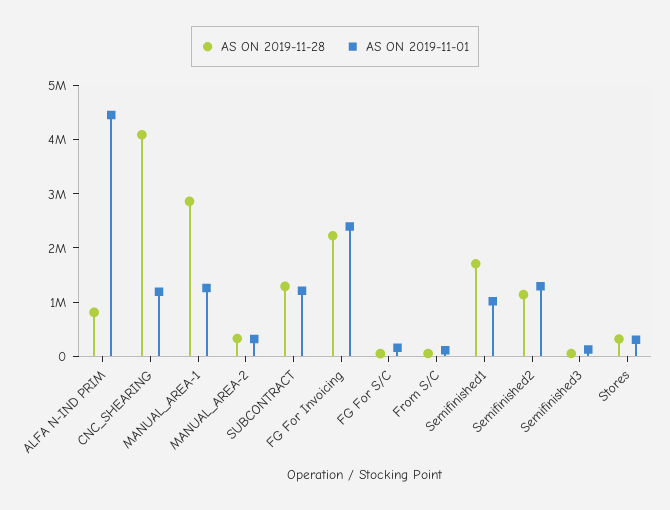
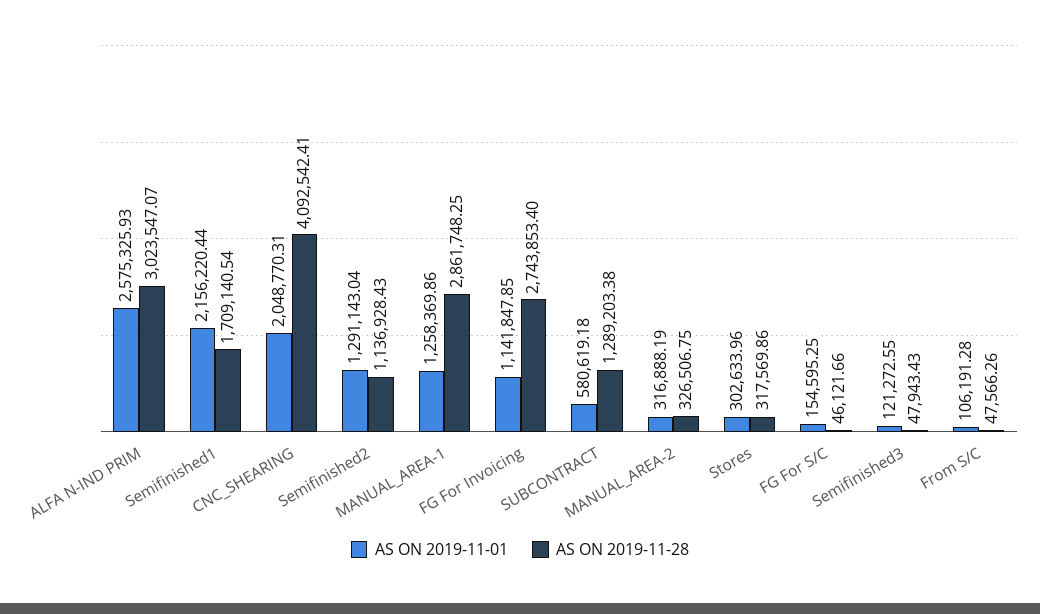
  {
    "AS ON 2019-11-28": {
-     "ALFA N-IND PRIM": 800000,
+     "ALFA N-IND PRIM": 3023547.07,
      "CNC_SHEARING": 4092542.41,
      "MANUAL_AREA-1": 2861748.25,
      "MANUAL_AREA-2": 326506.75,
      "SUBCONTRACT": 1289203.38,
-     "FG For Invoicing": 2200000,
+     "FG For Invoicing": 2743853.4,
      "FG For S/C": 46121.66,
      "From S/C": 47566.26,
      "Semifinished1": 1709140.54,
      "Semifinished2": 1136928.43,
      "Semifinished3": 47943.43,
      "Stores": 317569.86
    },
    "AS ON 2019-11-01": {
-     "ALFA N-IND PRIM": 4400000,
+     "ALFA N-IND PRIM": 2575325.93,
-     "CNC_SHEARING": 1200000,
+     "CNC_SHEARING": 2048770.31,
      "MANUAL_AREA-1": 1258369.86,
      "MANUAL_AREA-2": 316888.19,
-     "SUBCONTRACT": 1200000,
+     "SUBCONTRACT": 580619.18,
-     "FG For Invoicing": 2400000,
+     "FG For Invoicing": 1141847.85,
      "FG For S/C": 154595.25,
      "From S/C": 106191.28,
-     "Semifinished1": 1000000,
+     "Semifinished1": 2156220.44,
      "Semifinished2": 1291143.04,
      "Semifinished3": 121272.55,
      "Stores": 302633.96
    }
  }

